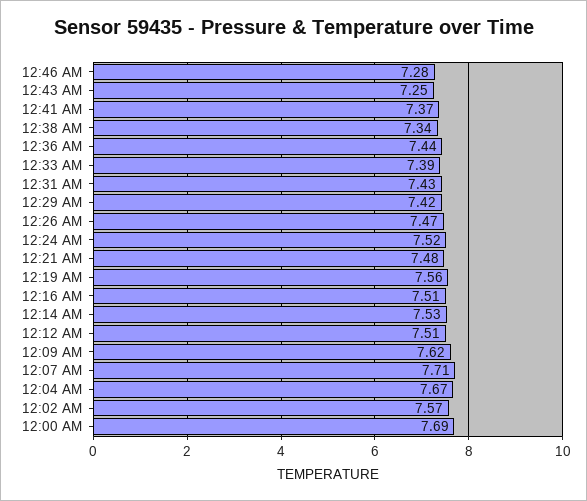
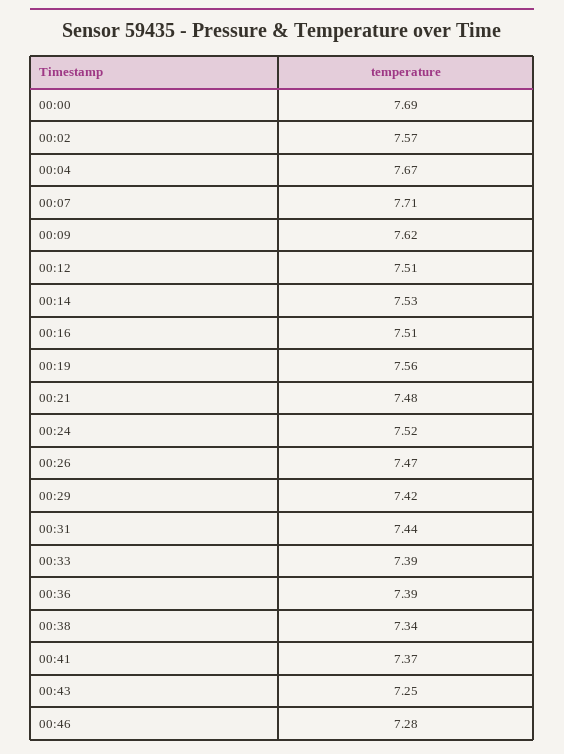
  {
    "12:46 AM": 7.28,
    "12:43 AM": 7.25,
    "12:41 AM": 7.37,
    "12:38 AM": 7.34,
-   "12:36 AM": 7.44,
+   "12:36 AM": 7.39,
    "12:33 AM": 7.39,
-   "12:31 AM": 7.43,
+   "12:31 AM": 7.44,
    "12:29 AM": 7.42,
    "12:26 AM": 7.47,
    "12:24 AM": 7.52,
    "12:21 AM": 7.48,
    "12:19 AM": 7.56,
    "12:16 AM": 7.51,
    "12:14 AM": 7.53,
    "12:12 AM": 7.51,
    "12:09 AM": 7.62,
    "12:07 AM": 7.71,
    "12:04 AM": 7.67,
    "12:02 AM": 7.57,
    "12:00 AM": 7.69
  }

